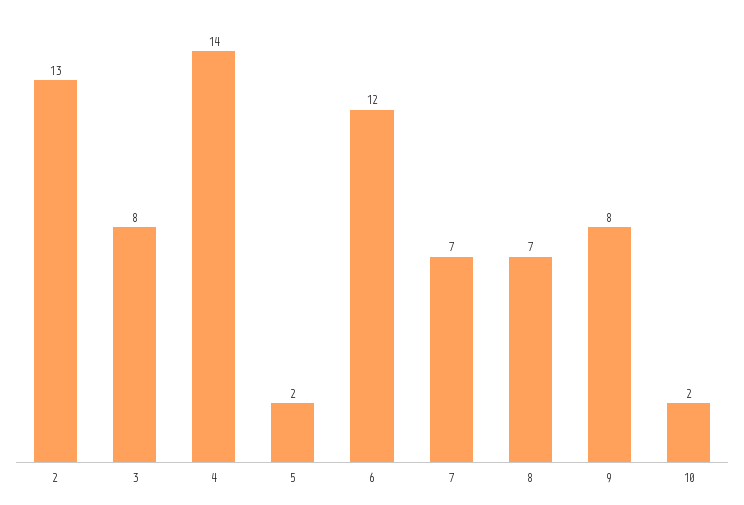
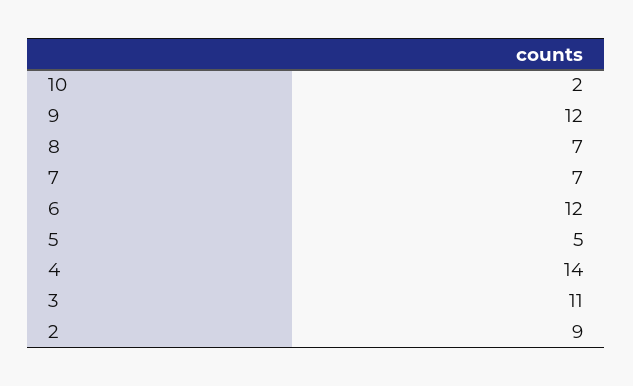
  {
-   "2": 13,
+   "2": 9,
-   "3": 8,
+   "3": 11,
    "4": 14,
-   "5": 2,
+   "5": 5,
    "6": 12,
    "7": 7,
    "8": 7,
-   "9": 8,
+   "9": 12,
    "10": 2
  }

